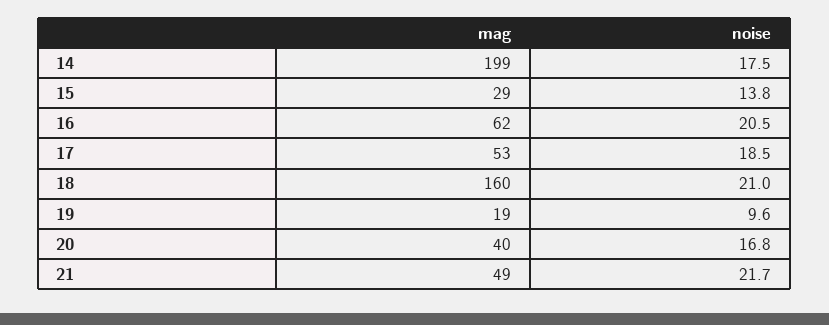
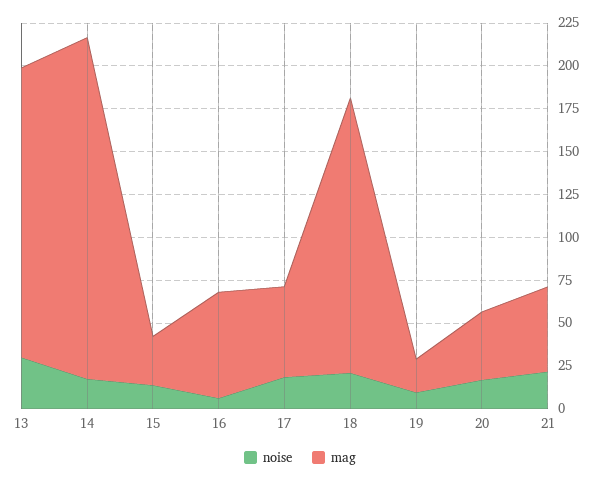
  {
    "mag": {
      "14": 199,
      "15": 29,
      "16": 62,
      "17": 53,
      "18": 160,
      "19": 19,
      "20": 40,
-     "21": 49
+     "21": 49,
+     "13": 170
    },
    "noise": {
      "14": 17.5,
      "15": 13.8,
-     "16": 20.5,
+     "16": 5,
      "17": 18.5,
      "18": 21,
      "19": 9.6,
      "20": 16.8,
-     "21": 21.7
+     "21": 21.7,
+     "13": 30
    }
  }

